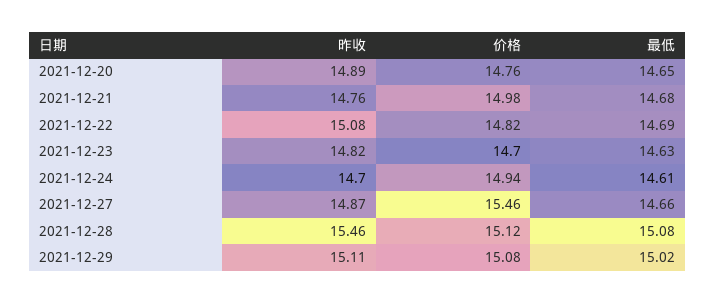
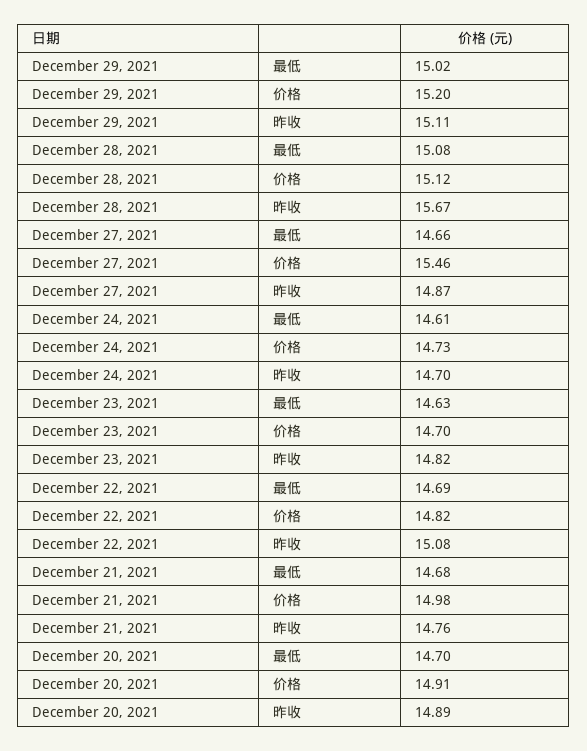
  {
    "昨收": {
      "2021-12-20": 14.89,
      "2021-12-21": 14.76,
      "2021-12-22": 15.08,
      "2021-12-23": 14.82,
      "2021-12-24": 14.7,
      "2021-12-27": 14.87,
-     "2021-12-28": 15.46,
+     "2021-12-28": 15.67,
      "2021-12-29": 15.11
    },
    "价格": {
-     "2021-12-20": 14.76,
+     "2021-12-20": 14.91,
      "2021-12-21": 14.98,
      "2021-12-22": 14.82,
      "2021-12-23": 14.7,
-     "2021-12-24": 14.94,
+     "2021-12-24": 14.73,
      "2021-12-27": 15.46,
      "2021-12-28": 15.12,
-     "2021-12-29": 15.08
+     "2021-12-29": 15.2
    },
    "最低": {
-     "2021-12-20": 14.65,
+     "2021-12-20": 14.7,
      "2021-12-21": 14.68,
      "2021-12-22": 14.69,
      "2021-12-23": 14.63,
      "2021-12-24": 14.61,
      "2021-12-27": 14.66,
      "2021-12-28": 15.08,
      "2021-12-29": 15.02
    }
  }

